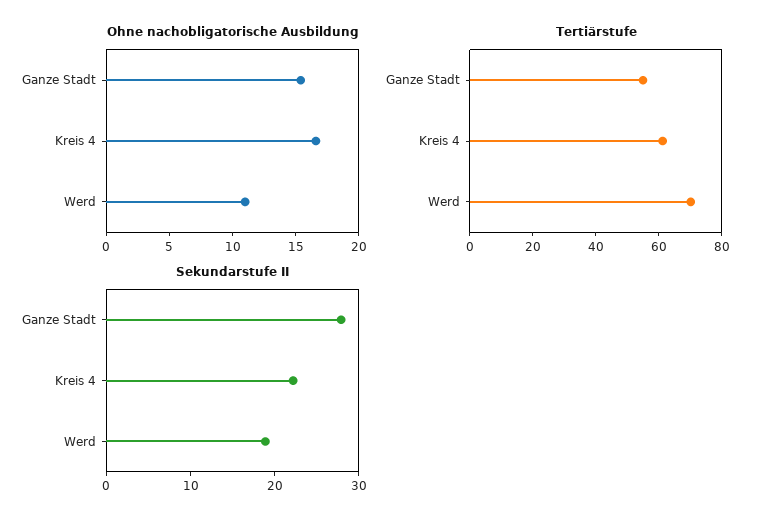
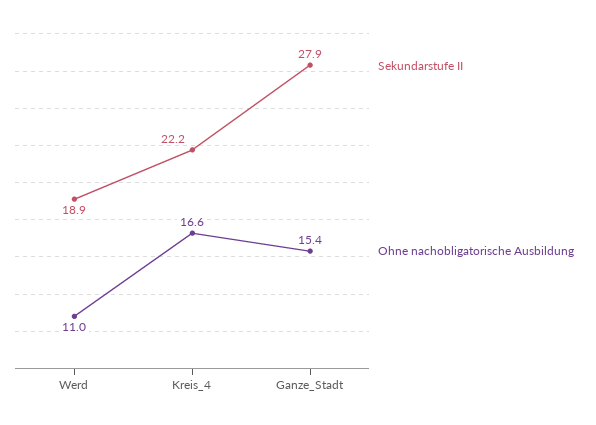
  {
    "Ohne nachobligatorische Ausbildung": {
      "Ganze Stadt": 15.4,
      "Kreis 4": 16.6,
      "Werd": 11
    },
-   "Tertiärstufe": {
-     "Ganze Stadt": 55,
-     "Kreis 4": 60,
-     "Werd": 70
-   },
    "Sekundarstufe II": {
      "Ganze Stadt": 27.9,
      "Kreis 4": 22.2,
      "Werd": 18.9
    }
  }

